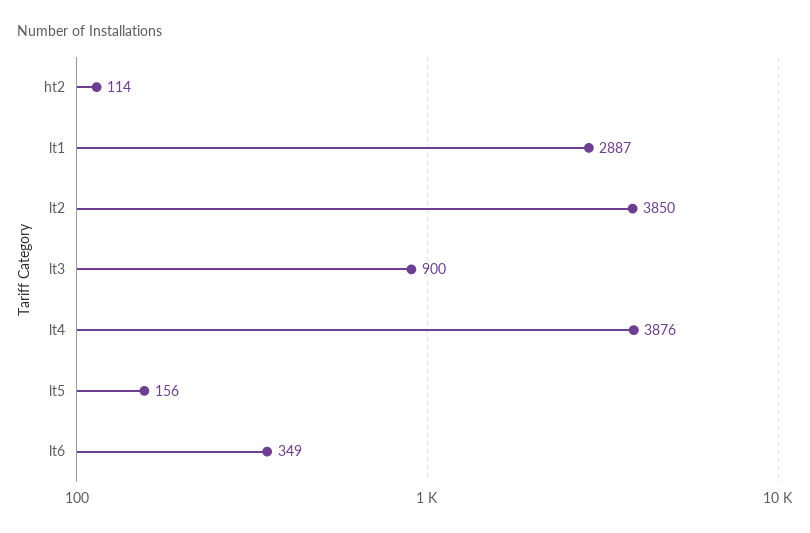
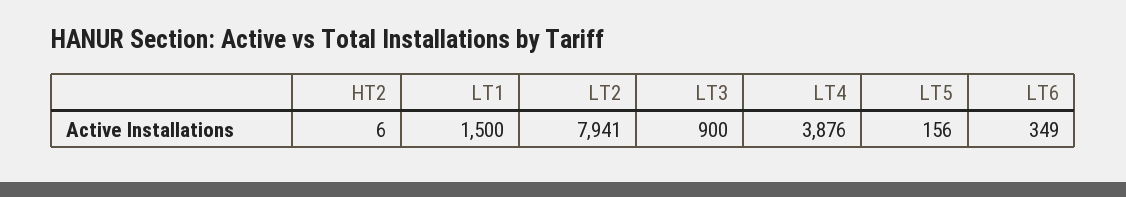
  {
-   "ht2": 114,
+   "ht2": 6,
-   "lt1": 2887,
+   "lt1": 1500,
-   "lt2": 3850,
+   "lt2": 7941,
    "lt3": 900,
    "lt4": 3876,
    "lt5": 156,
    "lt6": 349
  }

